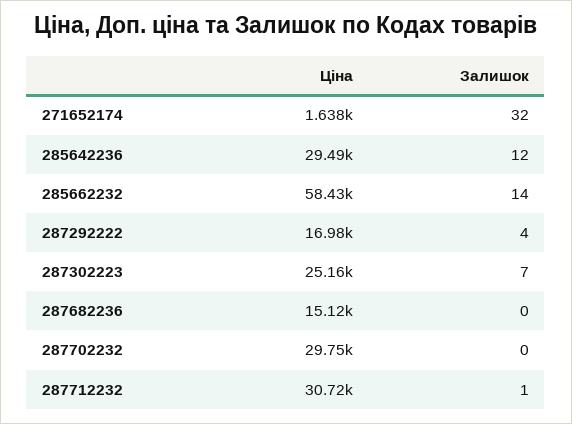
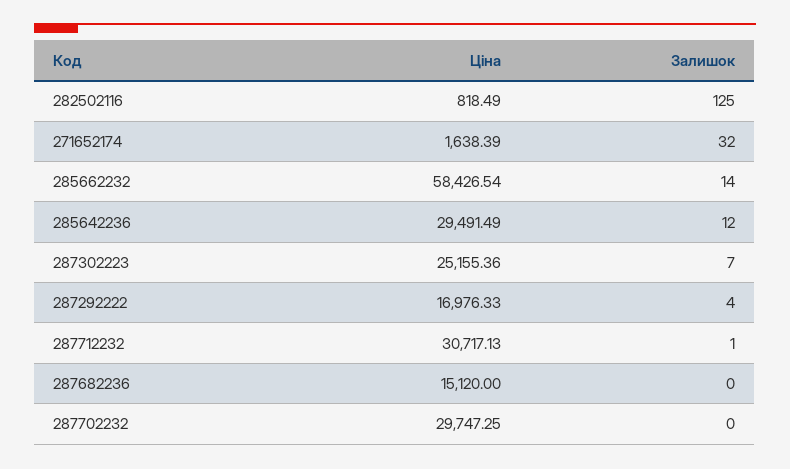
  {
    "Ціна": {
      "271652174": 1638.39,
      "285642236": 29491.49,
      "285662232": 58426.54,
      "287292222": 16976.33,
      "287302223": 25155.36,
      "287682236": 15120,
      "287702232": 29747.25,
-     "287712232": 30717.13
+     "287712232": 30717.13,
+     "282502116": 818.49
    },
    "Залишок": {
      "271652174": 32,
      "285642236": 12,
      "285662232": 14,
      "287292222": 4,
      "287302223": 7,
      "287682236": 0,
      "287702232": 0,
-     "287712232": 1
+     "287712232": 1,
+     "282502116": 125
    }
  }

